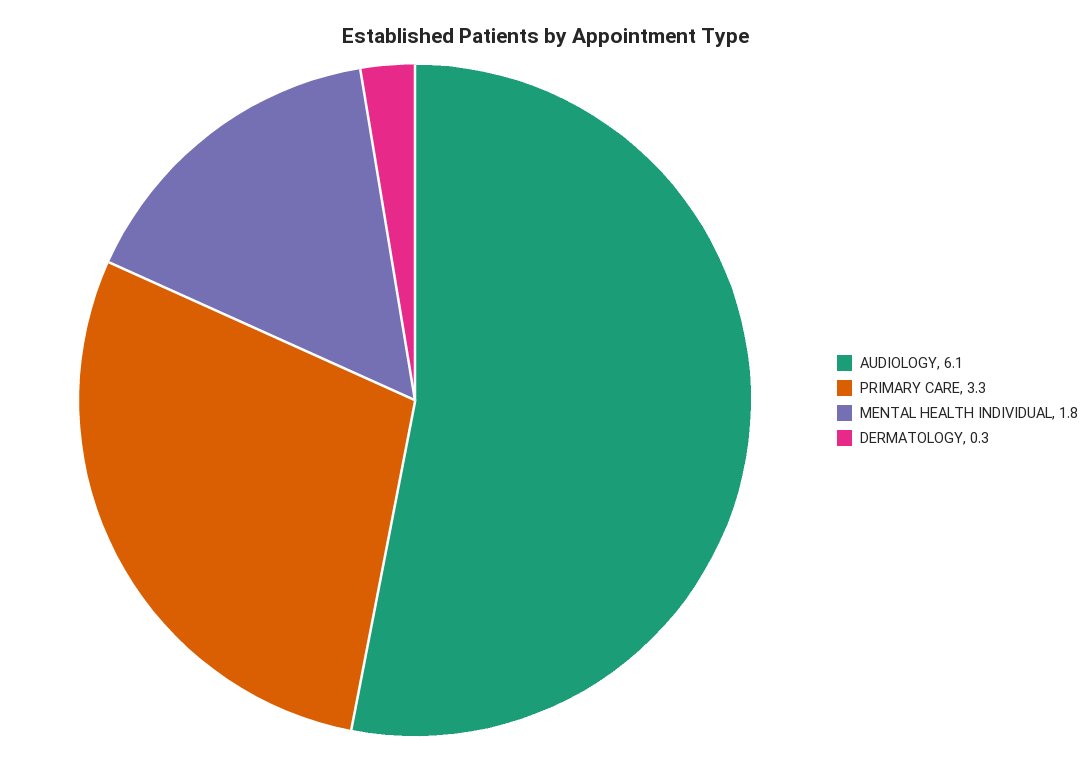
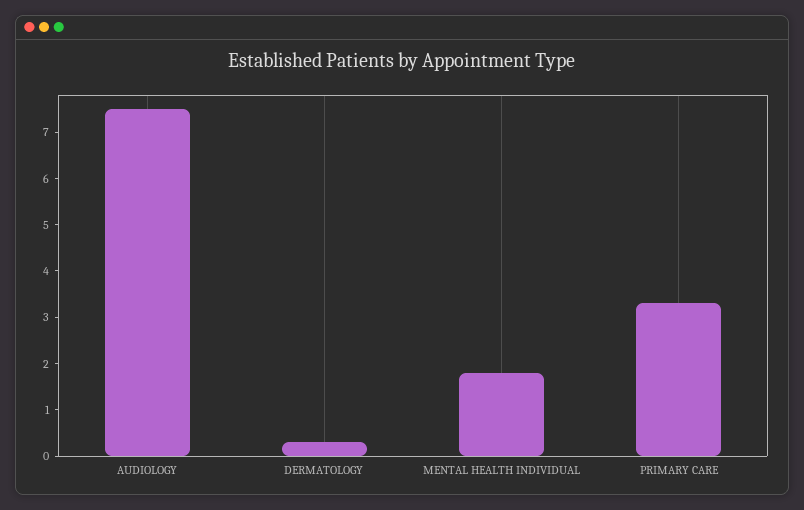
  {
-   "AUDIOLOGY": 6.1,
+   "AUDIOLOGY": 7.5,
    "PRIMARY CARE": 3.3,
    "MENTAL HEALTH INDIVIDUAL": 1.8,
    "DERMATOLOGY": 0.3
  }

